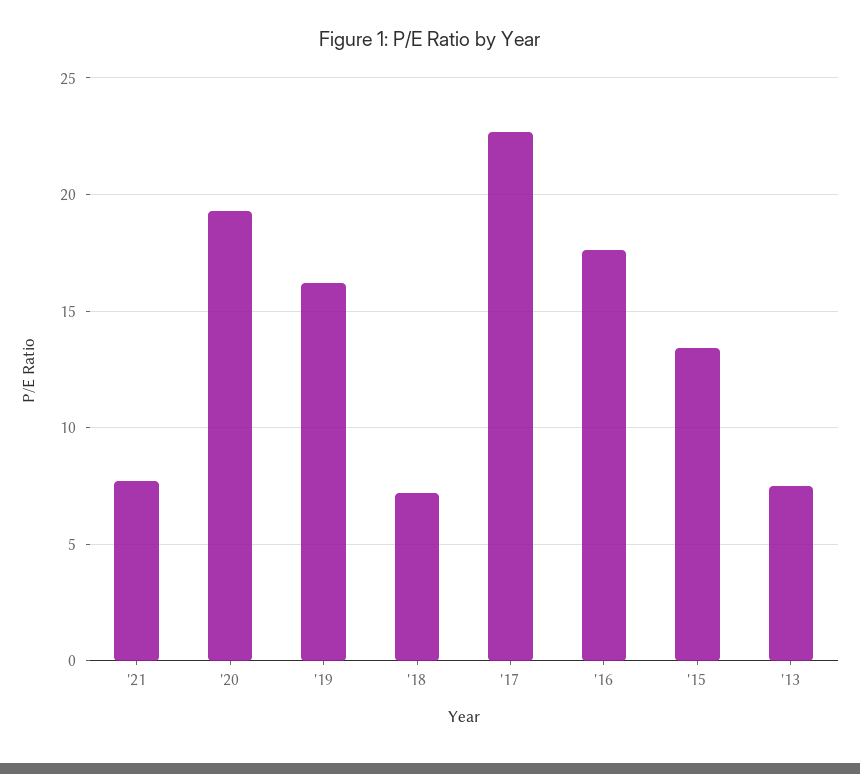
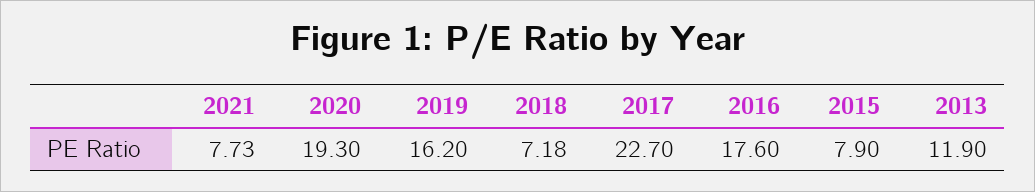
  {
    "'21": 7.73,
    "'20": 19.3,
    "'19": 16.2,
    "'18": 7.18,
    "'17": 22.7,
    "'16": 17.6,
-   "'15": 13.5,
+   "'15": 7.9,
-   "'13": 7.5
+   "'13": 11.9
  }

